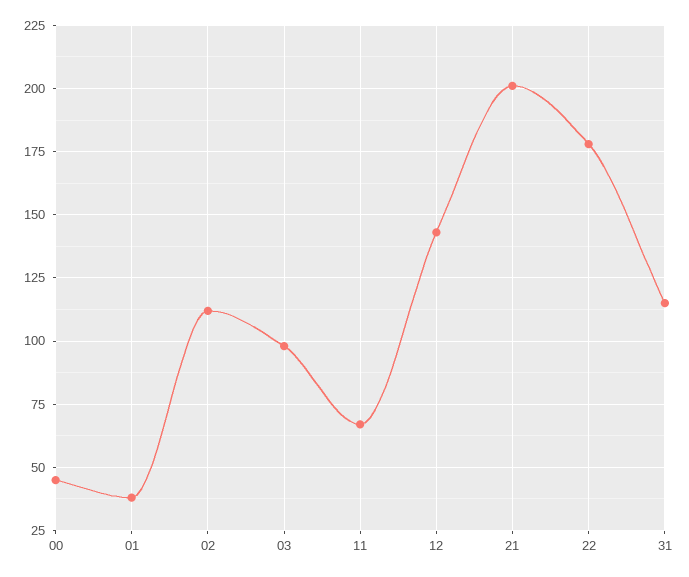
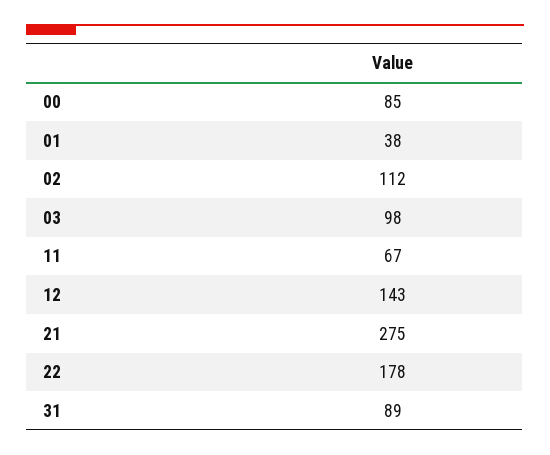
  {
-   "00": 45,
+   "00": 85,
    "01": 38,
    "02": 112,
    "03": 98,
    "11": 67,
    "12": 143,
-   "21": 200,
+   "21": 275,
    "22": 178,
-   "31": 115
+   "31": 89
  }

